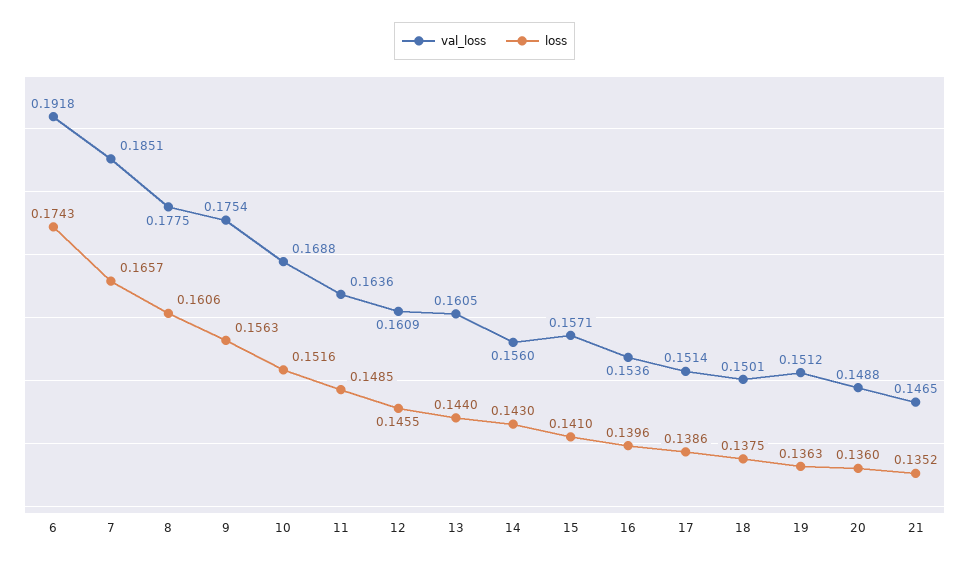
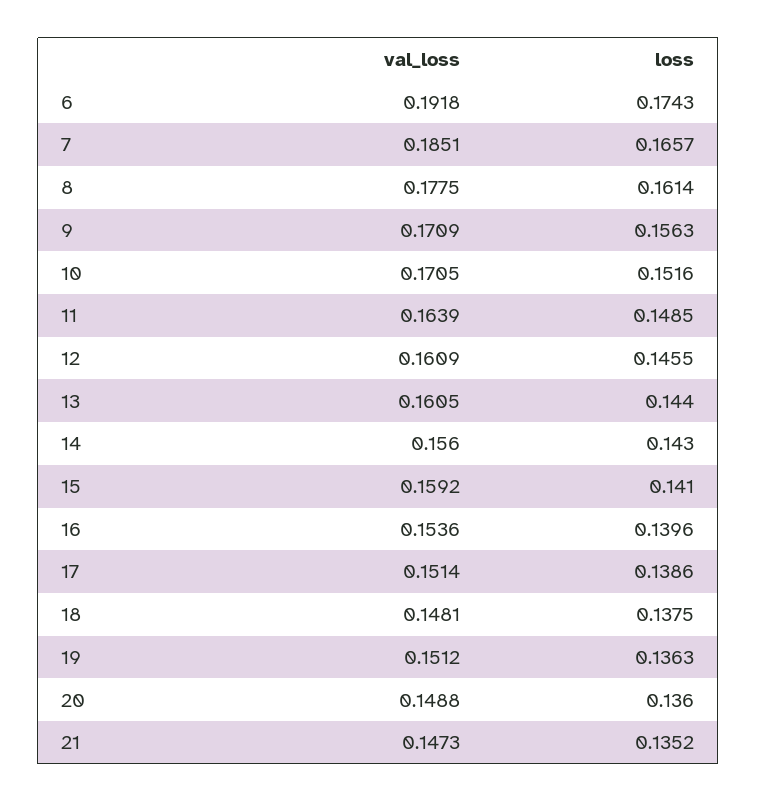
  {
    "val_loss": {
      "6": 0.1918,
      "7": 0.1851,
      "8": 0.1775,
-     "9": 0.1754,
+     "9": 0.1709,
-     "10": 0.1688,
+     "10": 0.1705,
-     "11": 0.1636,
+     "11": 0.1639,
      "12": 0.1609,
      "13": 0.1605,
      "14": 0.156,
-     "15": 0.1571,
+     "15": 0.1592,
      "16": 0.1536,
      "17": 0.1514,
-     "18": 0.1501,
+     "18": 0.1481,
      "19": 0.1512,
      "20": 0.1488,
-     "21": 0.1465
+     "21": 0.1473
    },
    "loss": {
      "6": 0.1743,
      "7": 0.1657,
-     "8": 0.1606,
+     "8": 0.1614,
      "9": 0.1563,
      "10": 0.1516,
      "11": 0.1485,
      "12": 0.1455,
      "13": 0.144,
      "14": 0.143,
      "15": 0.141,
      "16": 0.1396,
      "17": 0.1386,
      "18": 0.1375,
      "19": 0.1363,
      "20": 0.136,
      "21": 0.1352
    }
  }

